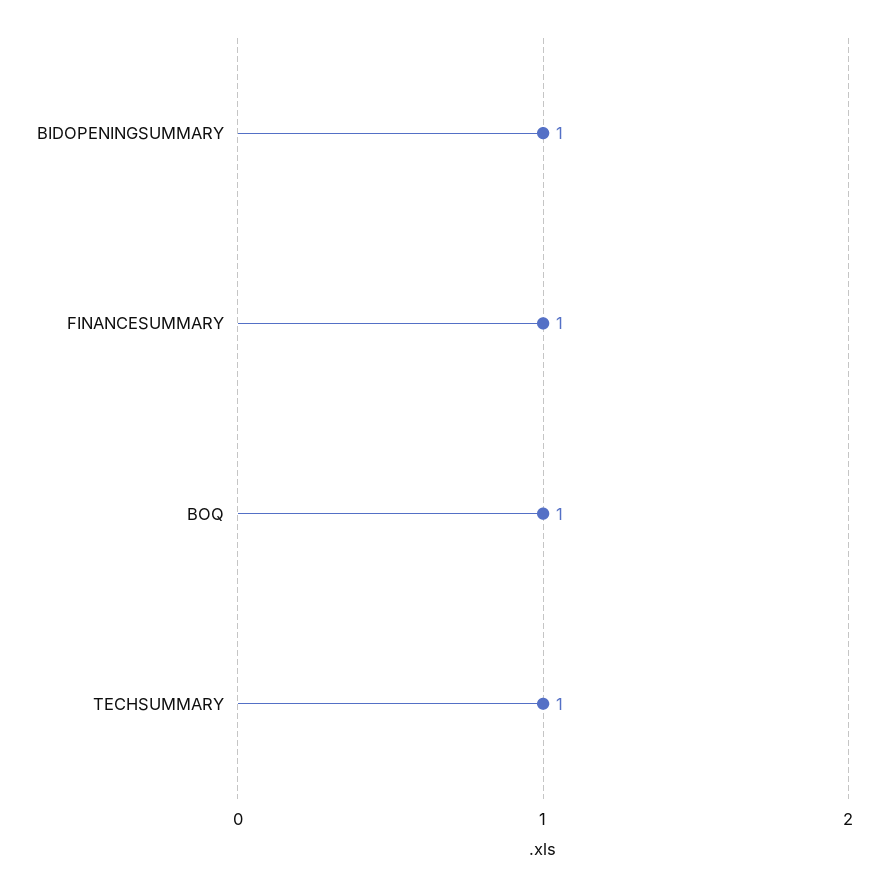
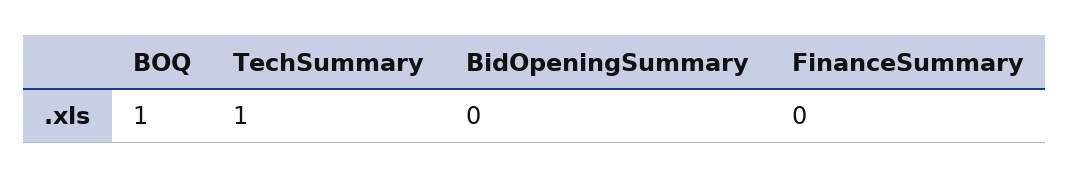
  {
-   "BIDOPENINGSUMMARY": 1,
+   "BIDOPENINGSUMMARY": 0,
-   "FINANCESUMMARY": 1,
+   "FINANCESUMMARY": 0,
    "BOQ": 1,
    "TECHSUMMARY": 1
  }

